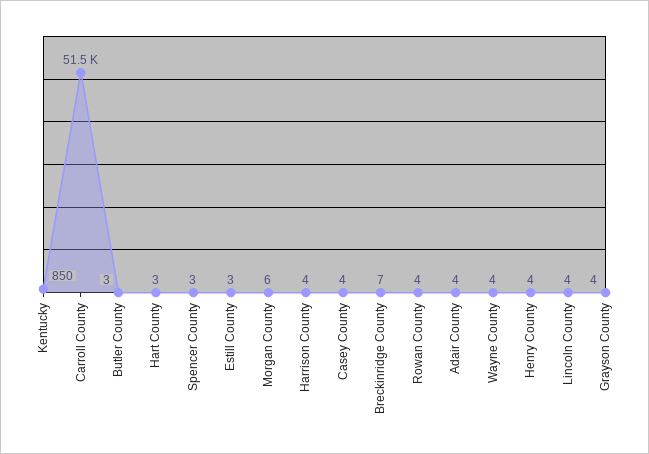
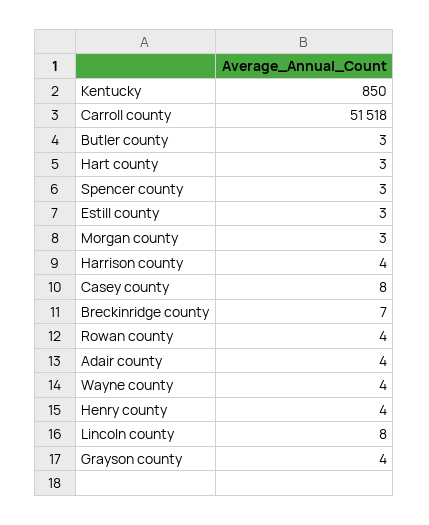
  {
    "Kentucky": 850,
    "Carroll County": 51518,
    "Butler County": 3,
    "Hart County": 3,
    "Spencer County": 3,
    "Estill County": 3,
-   "Morgan County": 6,
+   "Morgan County": 3,
    "Harrison County": 4,
-   "Casey County": 4,
+   "Casey County": 8,
    "Breckinridge County": 7,
    "Rowan County": 4,
    "Adair County": 4,
    "Wayne County": 4,
    "Henry County": 4,
-   "Lincoln County": 4,
+   "Lincoln County": 8,
    "Grayson County": 4
  }

